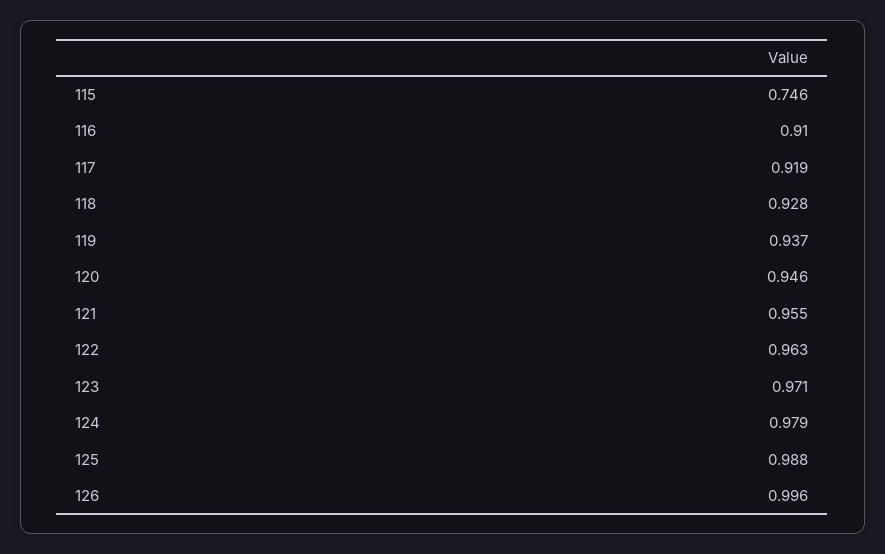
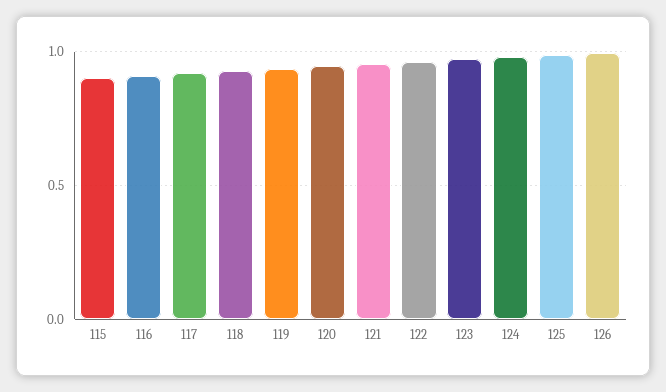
  {
-   "115": 0.746,
+   "115": 0.9,
    "116": 0.91,
    "117": 0.919,
    "118": 0.928,
    "119": 0.937,
    "120": 0.946,
    "121": 0.955,
    "122": 0.963,
    "123": 0.971,
    "124": 0.979,
    "125": 0.988,
    "126": 0.996
  }

